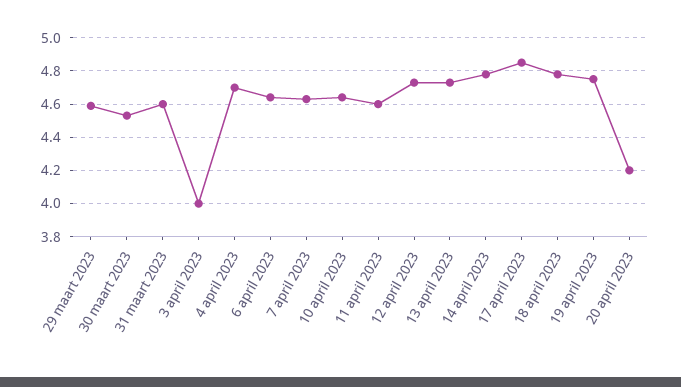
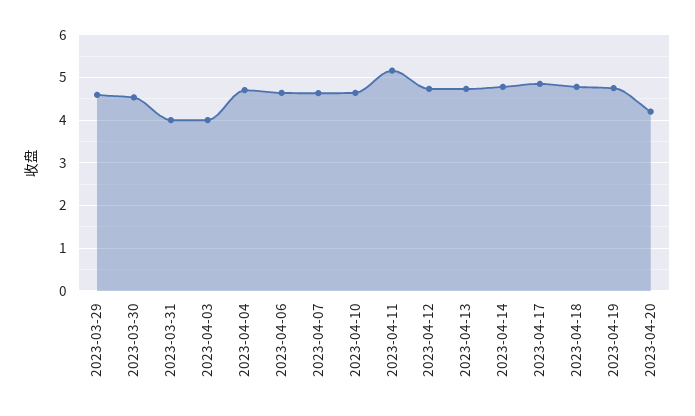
  {
    "29 maart 2023": 4.6,
    "30 maart 2023": 4.55,
-   "31 maart 2023": 4.6,
+   "31 maart 2023": 4,
    "3 april 2023": 4,
    "4 april 2023": 4.7,
    "6 april 2023": 4.65,
    "7 april 2023": 4.65,
    "10 april 2023": 4.65,
-   "11 april 2023": 4.6,
+   "11 april 2023": 5.2,
    "12 april 2023": 4.75,
    "13 april 2023": 4.75,
    "14 april 2023": 4.8,
    "17 april 2023": 4.85,
    "18 april 2023": 4.8,
    "19 april 2023": 4.75,
    "20 april 2023": 4.2
  }

